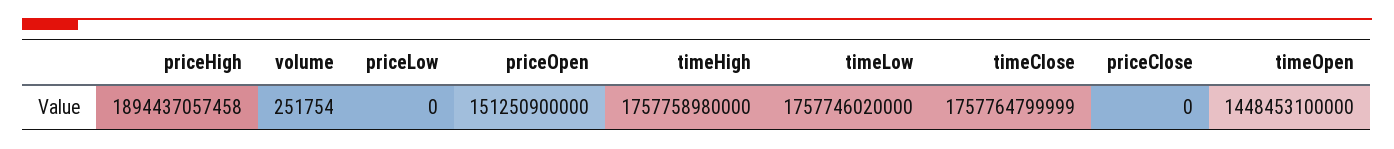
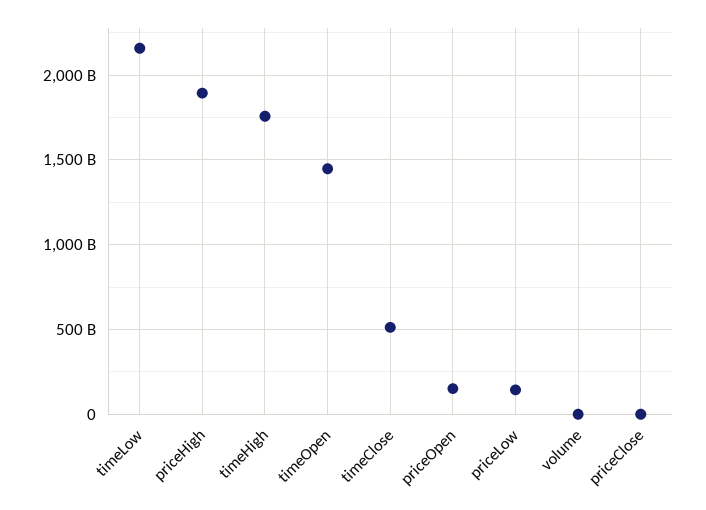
  {
    "priceHigh": 1894437057458,
    "volume": 251754,
-   "priceLow": 0,
+   "priceLow": 150000000000,
    "priceOpen": 151250900000,
    "timeHigh": 1757758980000,
-   "timeLow": 1757746020000,
+   "timeLow": 2150000000000,
-   "timeClose": 1757764799999,
+   "timeClose": 500000000000,
    "priceClose": 0,
    "timeOpen": 1448453100000
  }

